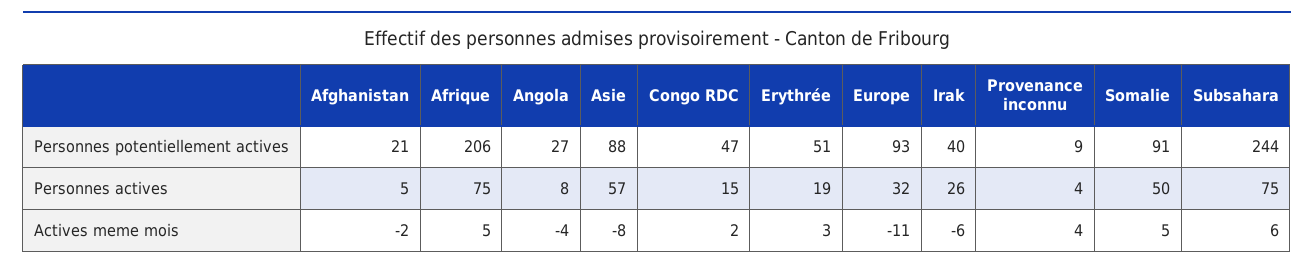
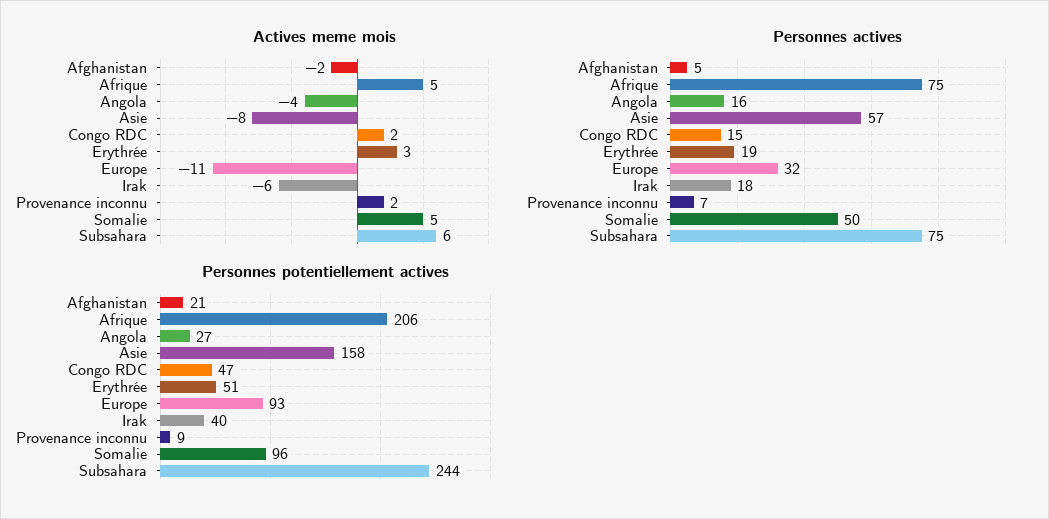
  {
    "Personnes potentiellement actives": {
      "Afghanistan": 21,
      "Afrique": 206,
      "Angola": 27,
-     "Asie": 88,
+     "Asie": 158,
      "Congo RDC": 47,
      "Erythrée": 51,
      "Europe": 93,
      "Irak": 40,
      "Provenance inconnu": 9,
-     "Somalie": 91,
+     "Somalie": 96,
      "Subsahara": 244
    },
    "Personnes actives": {
      "Afghanistan": 5,
      "Afrique": 75,
-     "Angola": 8,
+     "Angola": 16,
      "Asie": 57,
      "Congo RDC": 15,
      "Erythrée": 19,
      "Europe": 32,
-     "Irak": 26,
+     "Irak": 18,
-     "Provenance inconnu": 4,
+     "Provenance inconnu": 7,
      "Somalie": 50,
      "Subsahara": 75
    },
    "Actives meme mois": {
      "Afghanistan": -2,
      "Afrique": 5,
      "Angola": -4,
      "Asie": -8,
      "Congo RDC": 2,
      "Erythrée": 3,
      "Europe": -11,
      "Irak": -6,
-     "Provenance inconnu": 4,
+     "Provenance inconnu": 2,
      "Somalie": 5,
      "Subsahara": 6
    }
  }

